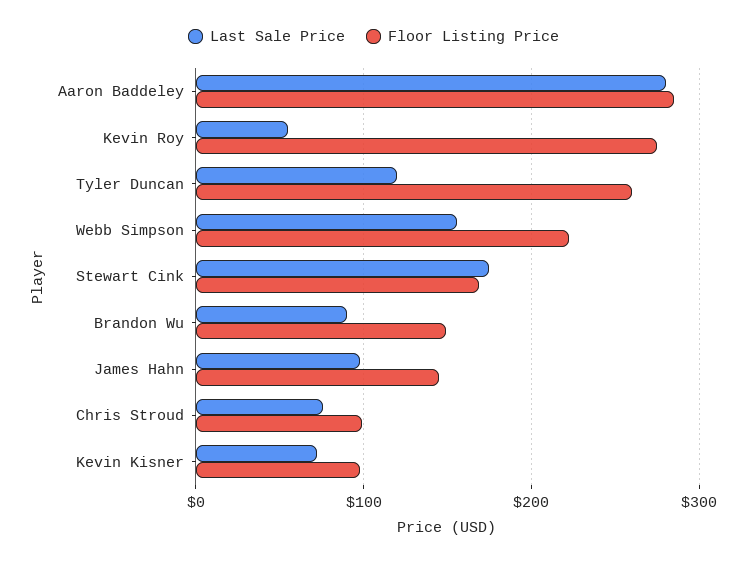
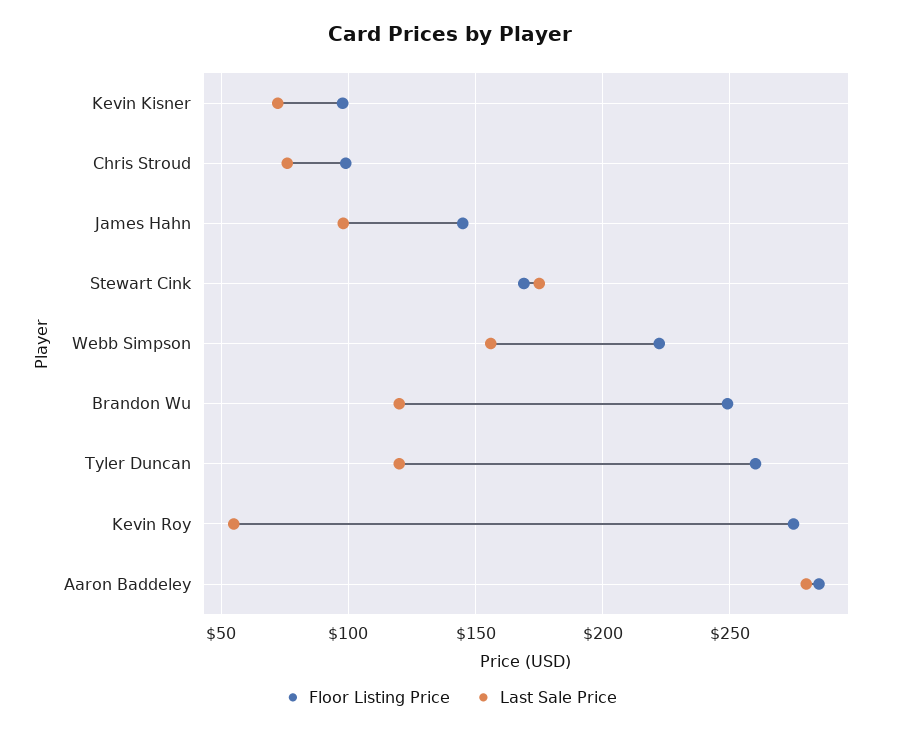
  {
    "Last Sale Price": {
      "Aaron Baddeley": 280,
      "Kevin Roy": 55,
      "Tyler Duncan": 120,
      "Webb Simpson": 155,
      "Stewart Cink": 175,
-     "Brandon Wu": 90,
+     "Brandon Wu": 120,
      "James Hahn": 100,
      "Chris Stroud": 75,
      "Kevin Kisner": 70
    },
    "Floor Listing Price": {
      "Aaron Baddeley": 285,
      "Kevin Roy": 275,
      "Tyler Duncan": 260,
      "Webb Simpson": 220,
      "Stewart Cink": 170,
-     "Brandon Wu": 150,
+     "Brandon Wu": 250,
      "James Hahn": 145,
      "Chris Stroud": 100,
      "Kevin Kisner": 100
    }
  }

